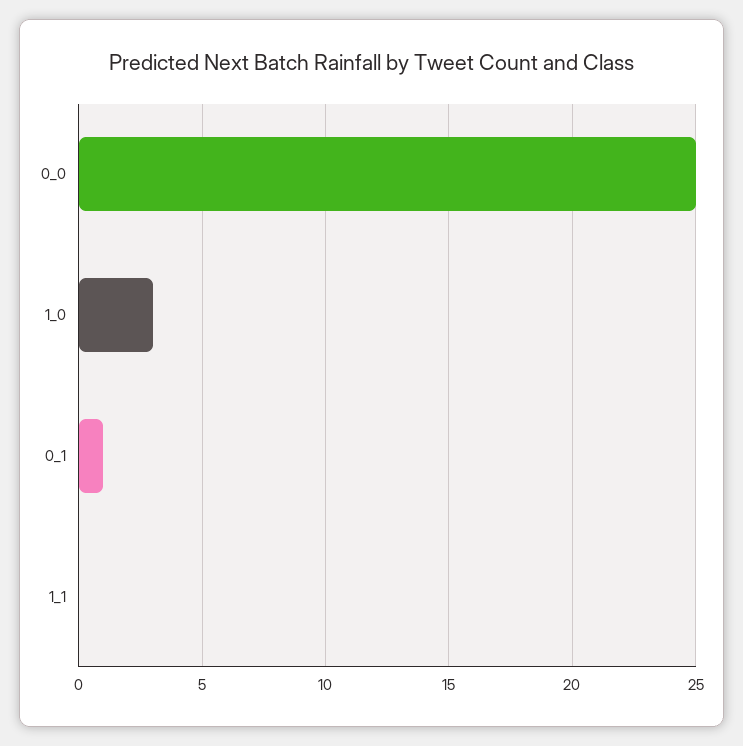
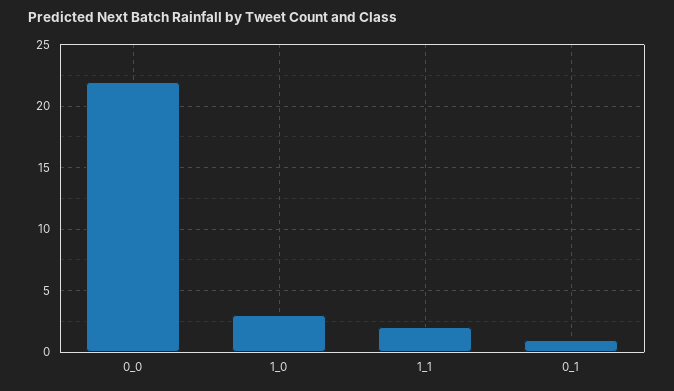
  {
-   "0_0": 25,
+   "0_0": 22,
    "1_0": 3,
    "0_1": 1,
-   "1_1": 0
+   "1_1": 2
  }

